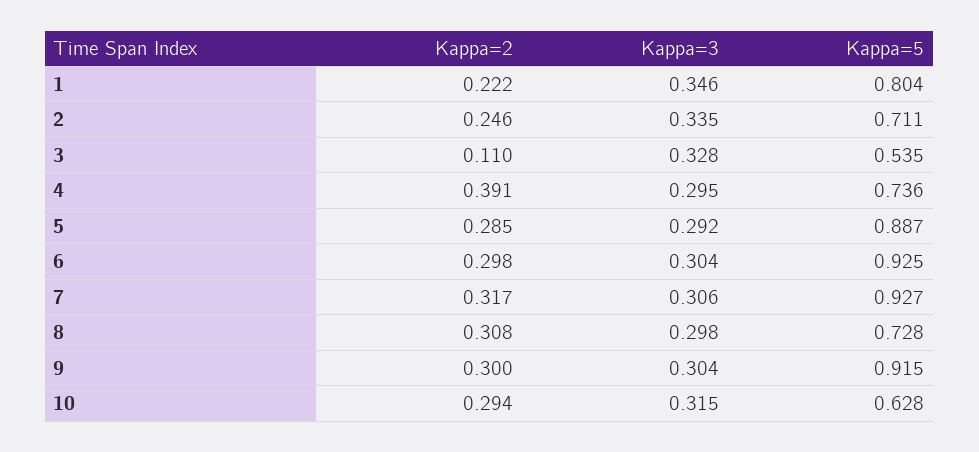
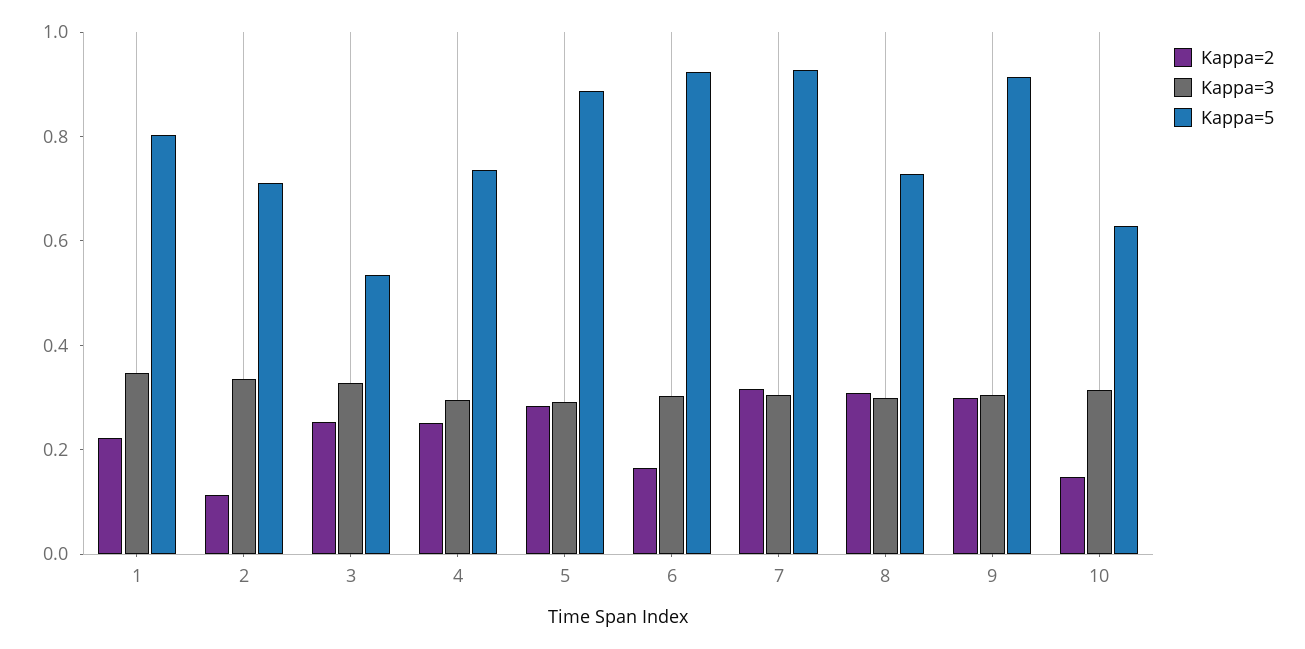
  {
    "Kappa=2": {
      "1": 0.222,
-     "2": 0.246,
+     "2": 0.1,
-     "3": 0.11,
+     "3": 0.25,
-     "4": 0.391,
+     "4": 0.25,
      "5": 0.285,
-     "6": 0.298,
+     "6": 0.15,
      "7": 0.317,
      "8": 0.308,
      "9": 0.3,
-     "10": 0.294
+     "10": 0.15
    },
    "Kappa=3": {
      "1": 0.346,
      "2": 0.335,
      "3": 0.328,
      "4": 0.295,
      "5": 0.292,
      "6": 0.304,
      "7": 0.306,
      "8": 0.298,
      "9": 0.304,
      "10": 0.315
    },
    "Kappa=5": {
      "1": 0.804,
      "2": 0.711,
      "3": 0.535,
      "4": 0.736,
      "5": 0.887,
      "6": 0.925,
      "7": 0.927,
      "8": 0.728,
      "9": 0.915,
      "10": 0.628
    }
  }

